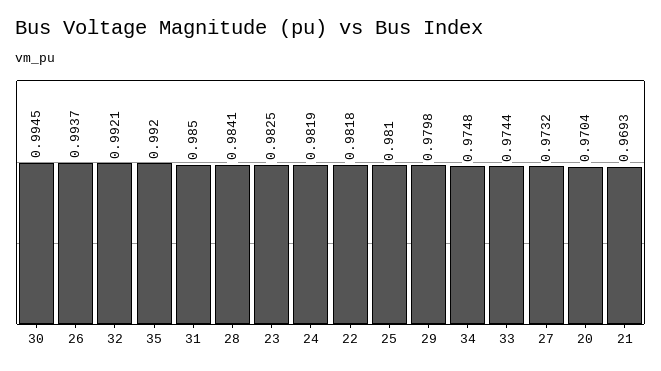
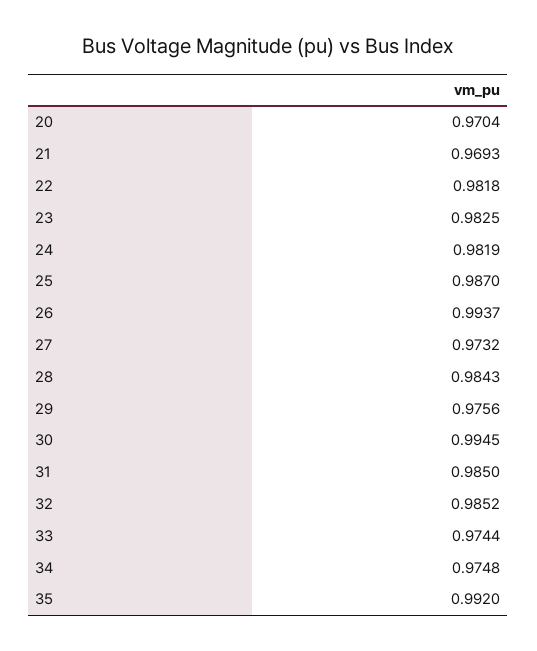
  {
    "30": 0.9945,
    "26": 0.9937,
-   "32": 0.9921,
+   "32": 0.9852,
    "35": 0.992,
    "31": 0.985,
-   "28": 0.9841,
+   "28": 0.9843,
    "23": 0.9825,
    "24": 0.9819,
    "22": 0.9818,
-   "25": 0.981,
+   "25": 0.987,
-   "29": 0.9798,
+   "29": 0.9756,
    "34": 0.9748,
    "33": 0.9744,
    "27": 0.9732,
    "20": 0.9704,
    "21": 0.9693
  }

